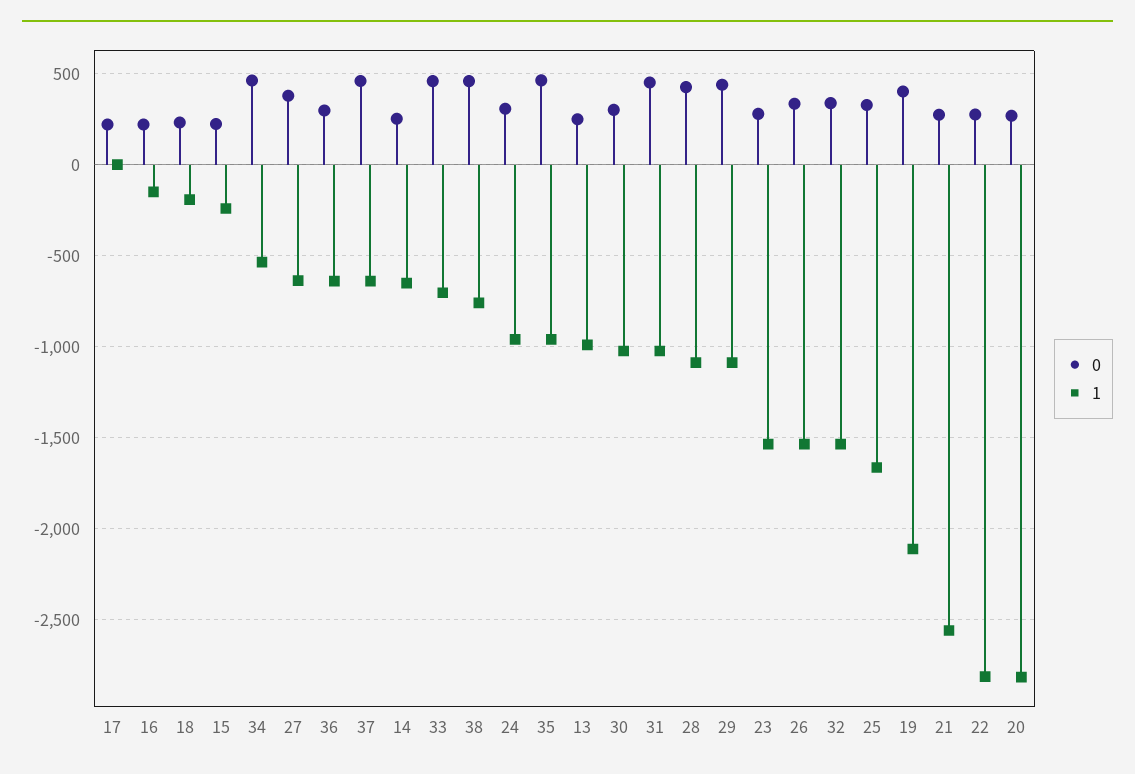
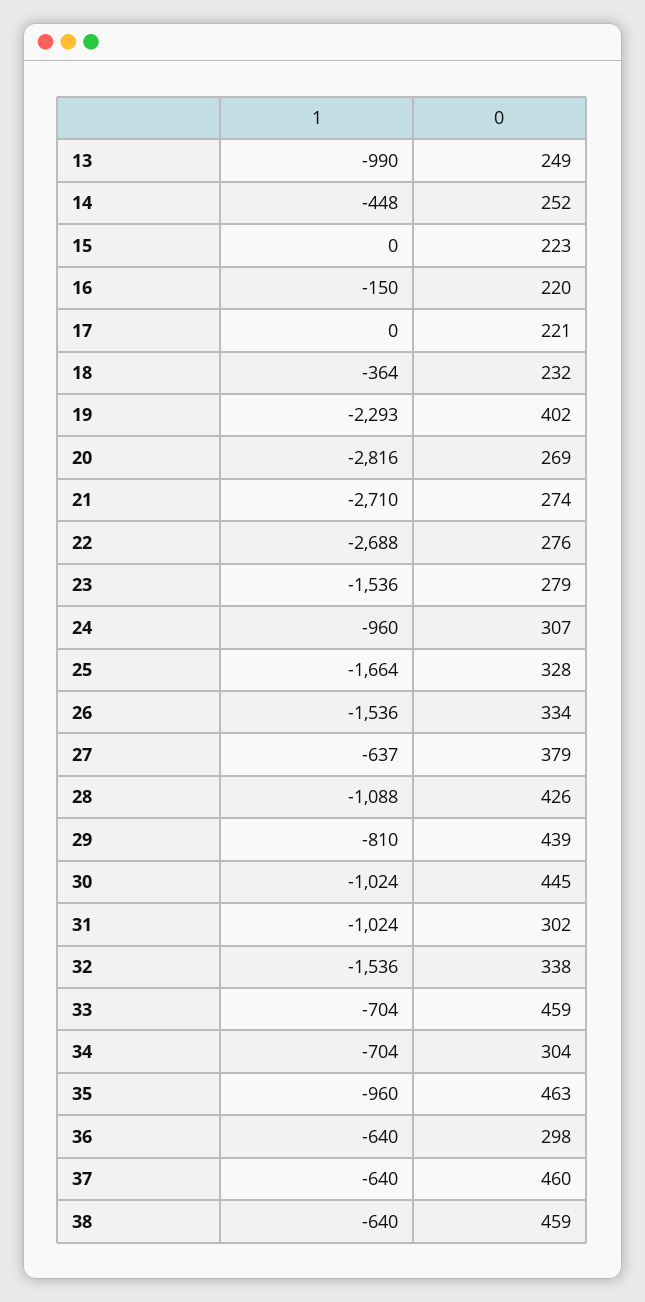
  {
    "0": {
      "17": 221,
      "16": 220,
      "18": 232,
      "15": 223,
-     "34": 450,
+     "34": 304,
      "27": 379,
      "36": 298,
      "37": 460,
      "14": 252,
      "33": 459,
      "38": 459,
      "24": 307,
      "35": 463,
      "13": 249,
-     "30": 300,
+     "30": 445,
-     "31": 450,
+     "31": 302,
      "28": 426,
      "29": 439,
      "23": 279,
      "26": 334,
      "32": 338,
      "25": 328,
      "19": 402,
      "21": 274,
      "22": 276,
      "20": 269
    },
    "1": {
      "17": 0,
      "16": -150,
-     "18": -200,
+     "18": -364,
-     "15": -250,
+     "15": 0,
-     "34": -550,
+     "34": -704,
      "27": -637,
      "36": -640,
      "37": -640,
-     "14": -650,
+     "14": -448,
      "33": -704,
-     "38": -750,
+     "38": -640,
      "24": -960,
      "35": -960,
      "13": -990,
      "30": -1024,
      "31": -1024,
      "28": -1088,
-     "29": -1100,
+     "29": -810,
      "23": -1536,
      "26": -1536,
      "32": -1536,
      "25": -1664,
-     "19": -2100,
+     "19": -2293,
-     "21": -2550,
+     "21": -2710,
-     "22": -2800,
+     "22": -2688,
      "20": -2816
    }
  }

